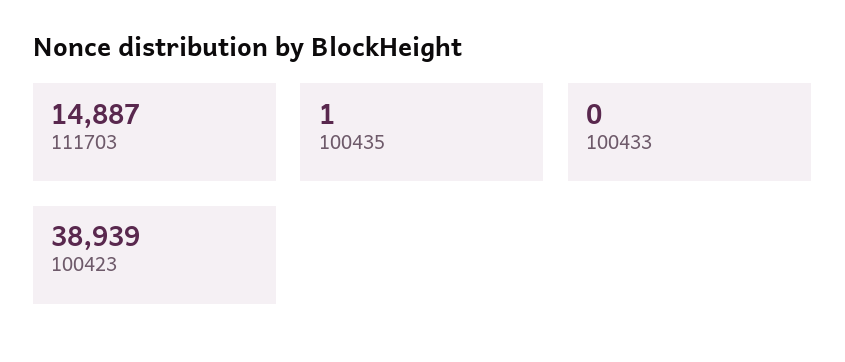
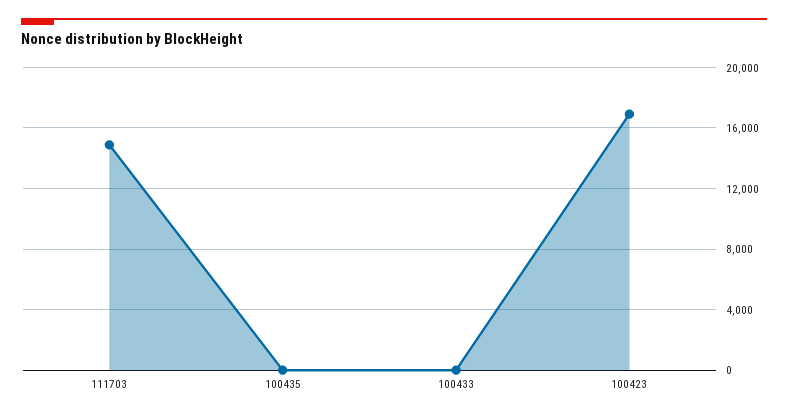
  {
    "111703": 14887,
    "100435": 1,
    "100433": 0,
-   "100423": 38939
+   "100423": 17000
  }

